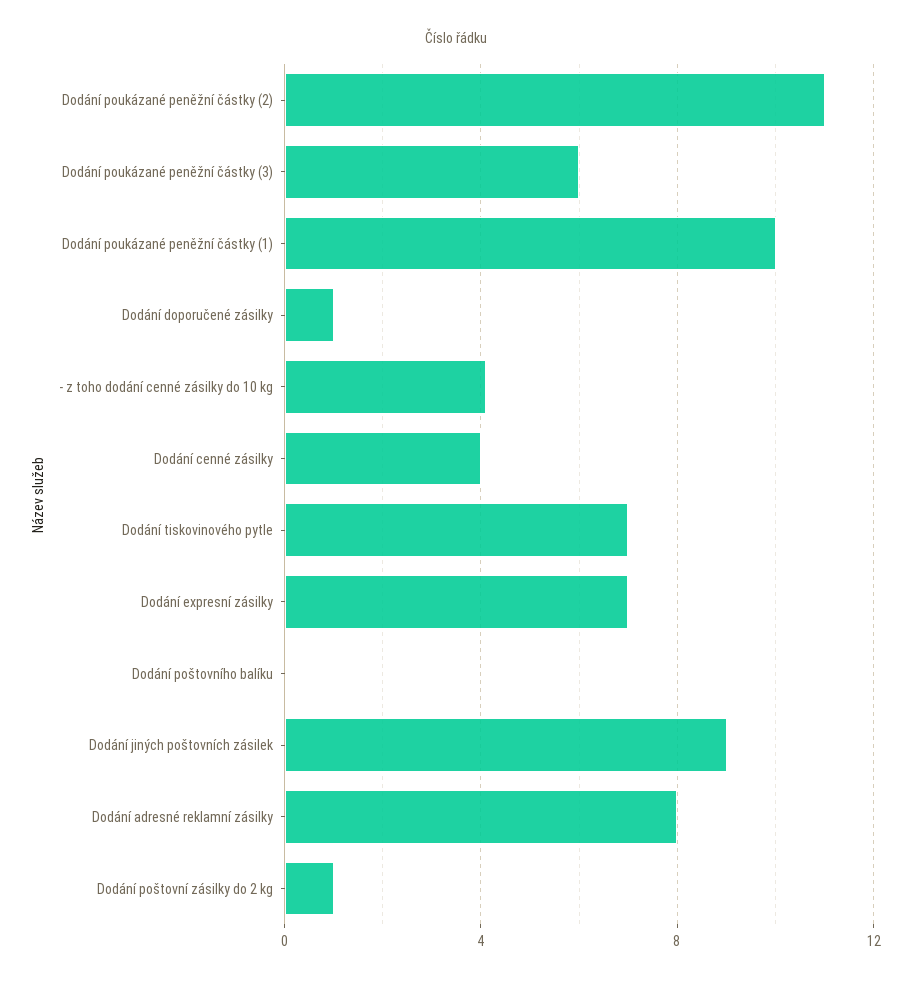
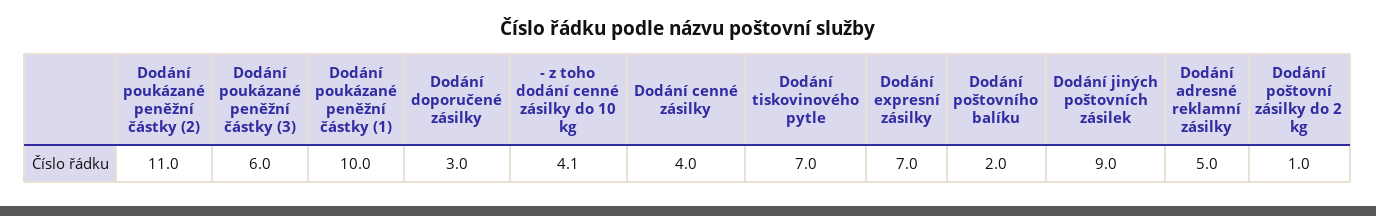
  {
    "Dodání poukázané peněžní částky (2)": 11,
    "Dodání poukázané peněžní částky (3)": 6,
    "Dodání poukázané peněžní částky (1)": 10,
-   "Dodání doporučené zásilky": 1,
+   "Dodání doporučené zásilky": 3,
    "- z toho dodání cenné zásilky do 10 kg": 4.1,
    "Dodání cenné zásilky": 4,
    "Dodání tiskovinového pytle": 7,
    "Dodání expresní zásilky": 7,
-   "Dodání poštovního balíku": 0,
+   "Dodání poštovního balíku": 2,
    "Dodání jiných poštovních zásilek": 9,
-   "Dodání adresné reklamní zásilky": 8,
+   "Dodání adresné reklamní zásilky": 5,
    "Dodání poštovní zásilky do 2 kg": 1
  }

